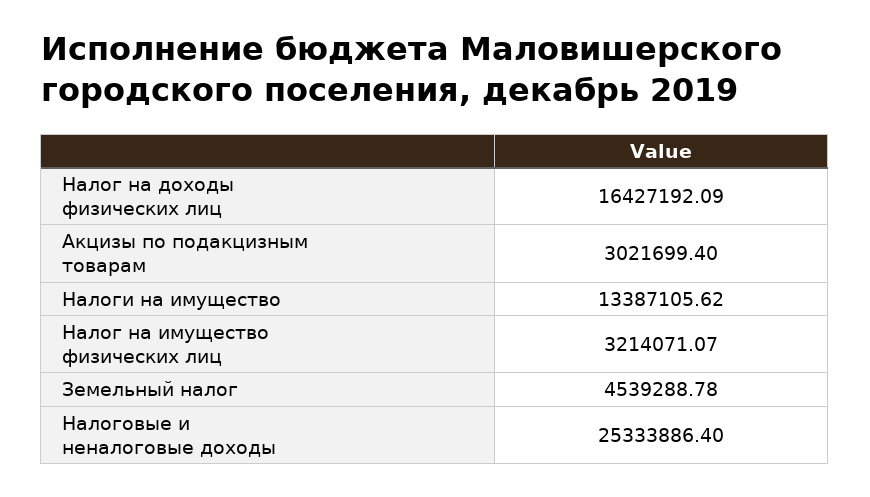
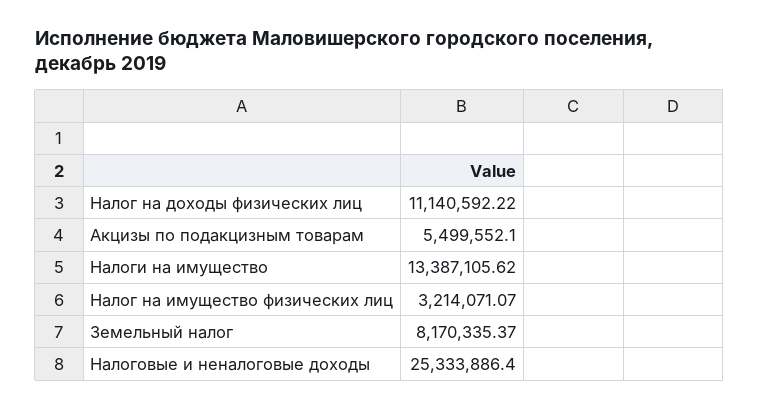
  {
-   "Налог на доходы физических лиц": 16427192.09,
+   "Налог на доходы физических лиц": 11140592.22,
-   "Акцизы по подакцизным товарам": 3021699.4,
+   "Акцизы по подакцизным товарам": 5499552.1,
    "Налоги на имущество": 13387105.62,
    "Налог на имущество физических лиц": 3214071.07,
-   "Земельный налог": 4539288.78,
+   "Земельный налог": 8170335.37,
    "Налоговые и неналоговые доходы": 25333886.4
  }

